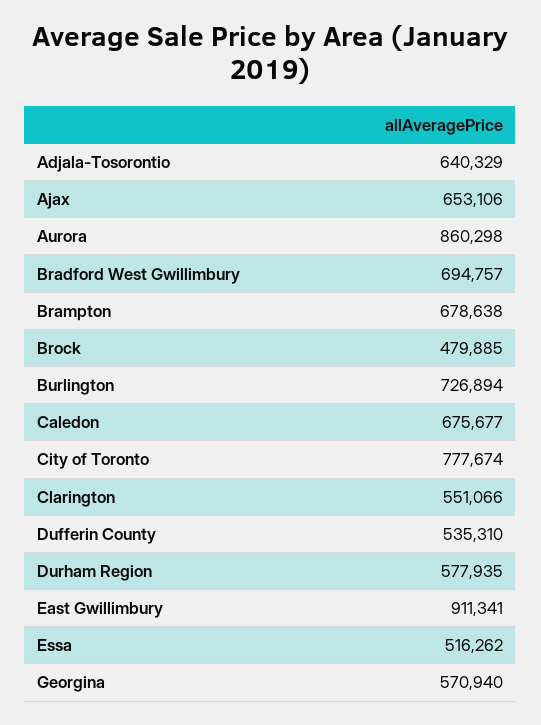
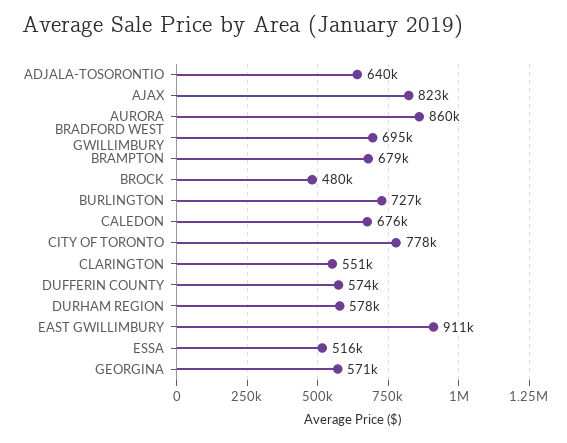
  {
    "Adjala-Tosorontio": 640329,
-   "Ajax": 653106,
+   "Ajax": 823000,
    "Aurora": 860298,
    "Bradford West Gwillimbury": 694757,
    "Brampton": 678638,
    "Brock": 479885,
    "Burlington": 726894,
    "Caledon": 675677,
    "City of Toronto": 777674,
    "Clarington": 551066,
-   "Dufferin County": 535310,
+   "Dufferin County": 574000,
    "Durham Region": 577935,
    "East Gwillimbury": 911341,
    "Essa": 516262,
    "Georgina": 570940
  }

